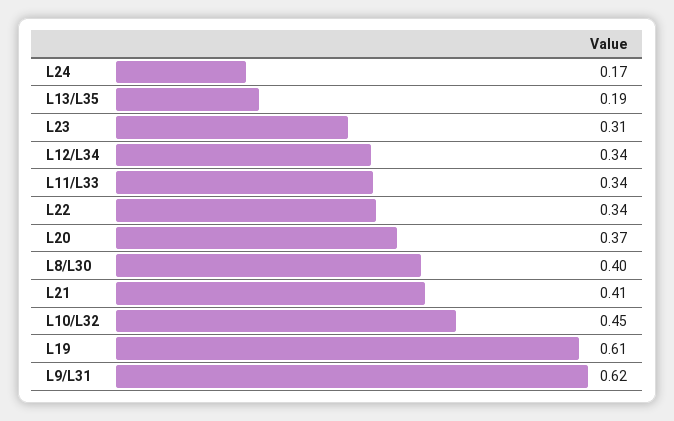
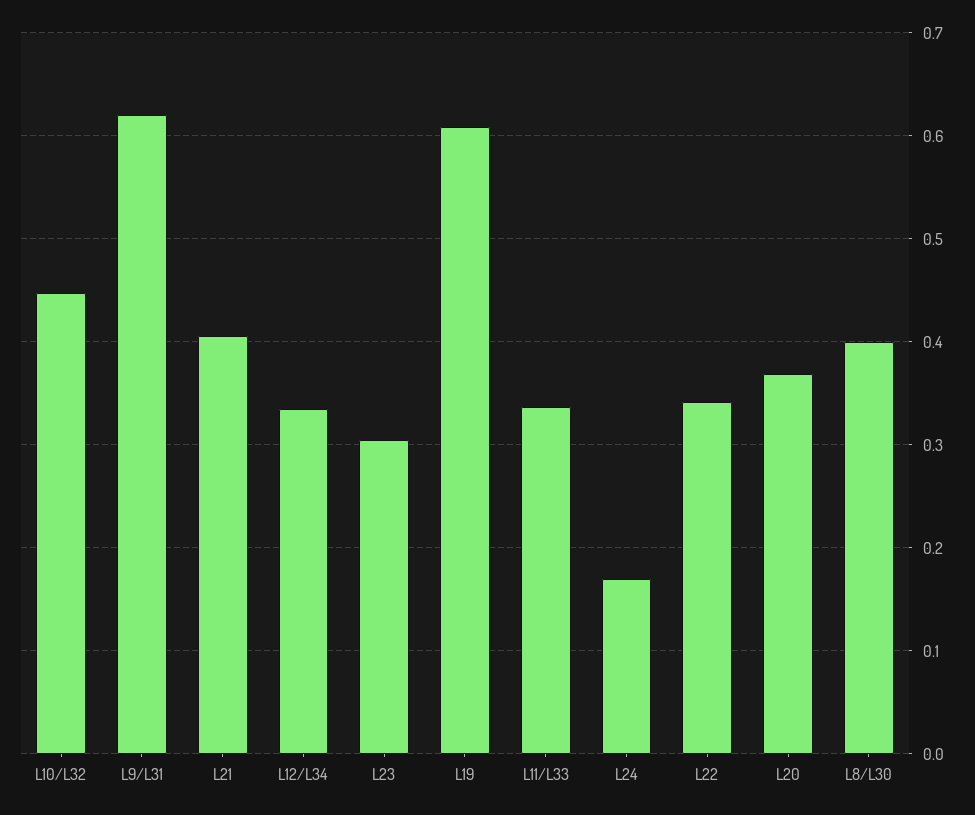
  {
    "L24": 0.17,
-   "L13/L35": 0.19,
    "L23": 0.31,
    "L12/L34": 0.34,
    "L11/L33": 0.34,
    "L22": 0.34,
    "L20": 0.37,
    "L8/L30": 0.4,
    "L21": 0.41,
    "L10/L32": 0.45,
    "L19": 0.61,
    "L9/L31": 0.62
  }

